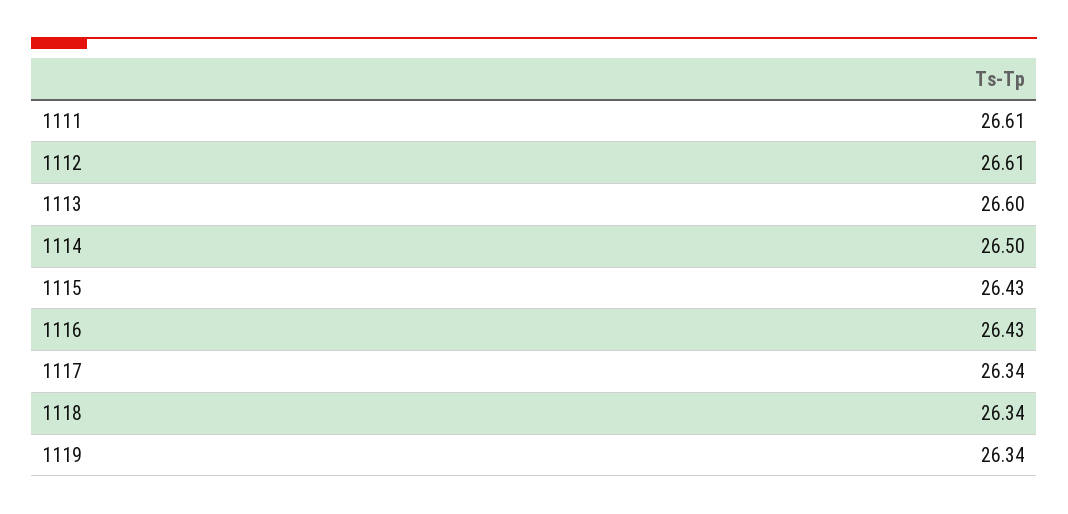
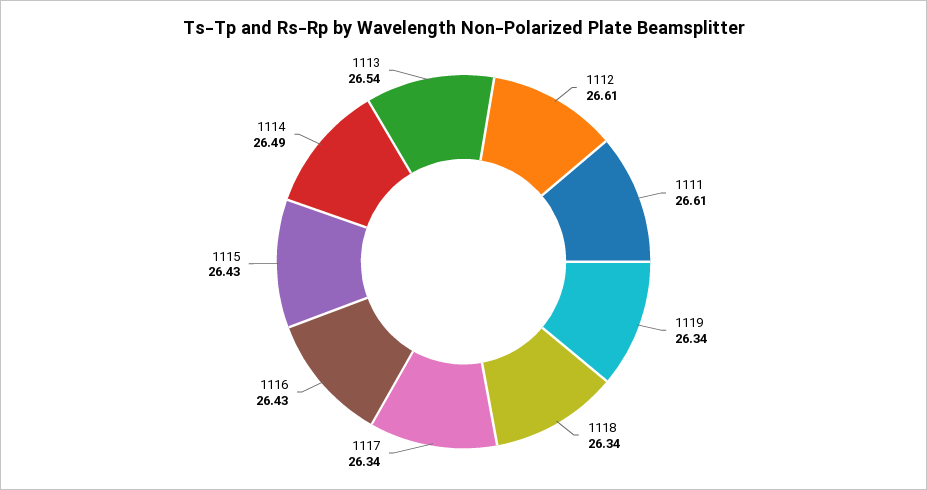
  {
    "1111": 26.61,
    "1112": 26.61,
-   "1113": 26.6,
+   "1113": 26.54,
-   "1114": 26.5,
+   "1114": 26.49,
    "1115": 26.43,
    "1116": 26.43,
    "1117": 26.34,
    "1118": 26.34,
    "1119": 26.34
  }

